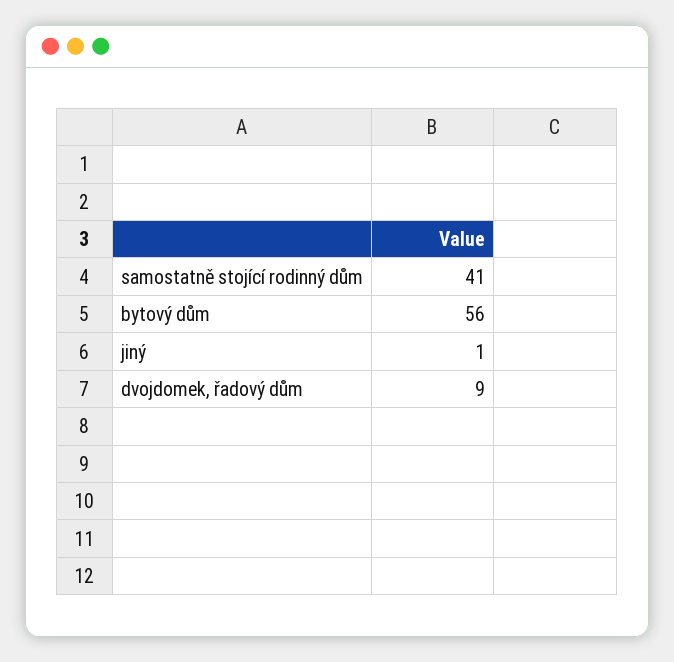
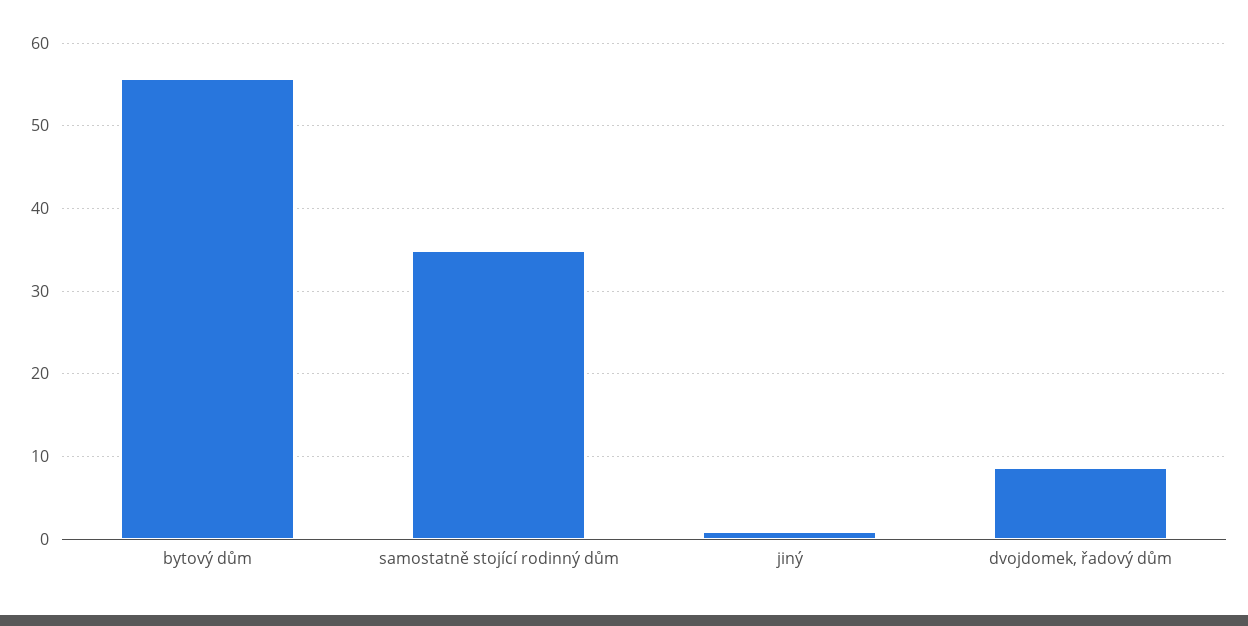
  {
-   "samostatně stojící rodinný dům": 41,
+   "samostatně stojící rodinný dům": 35,
    "bytový dům": 56,
    "jiný": 1,
    "dvojdomek, řadový dům": 9
  }

